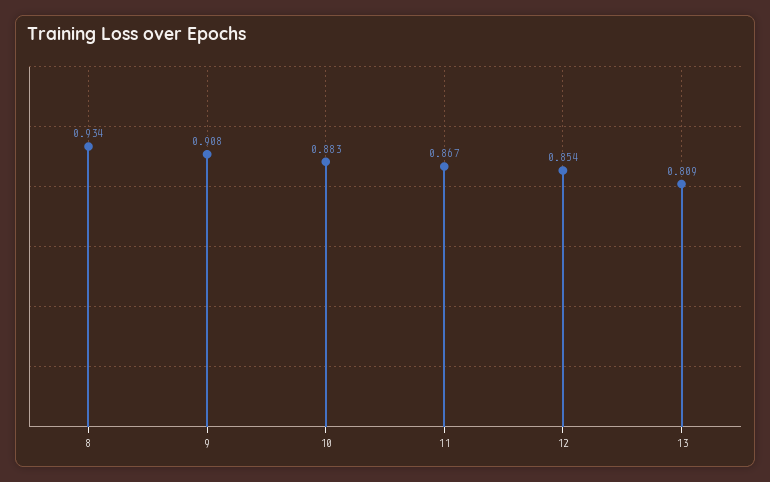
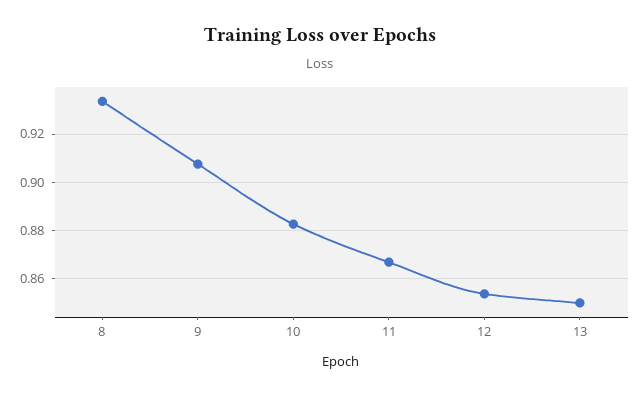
  {
    "8": 0.934,
    "9": 0.908,
    "10": 0.883,
    "11": 0.867,
    "12": 0.854,
-   "13": 0.809
+   "13": 0.85
  }

